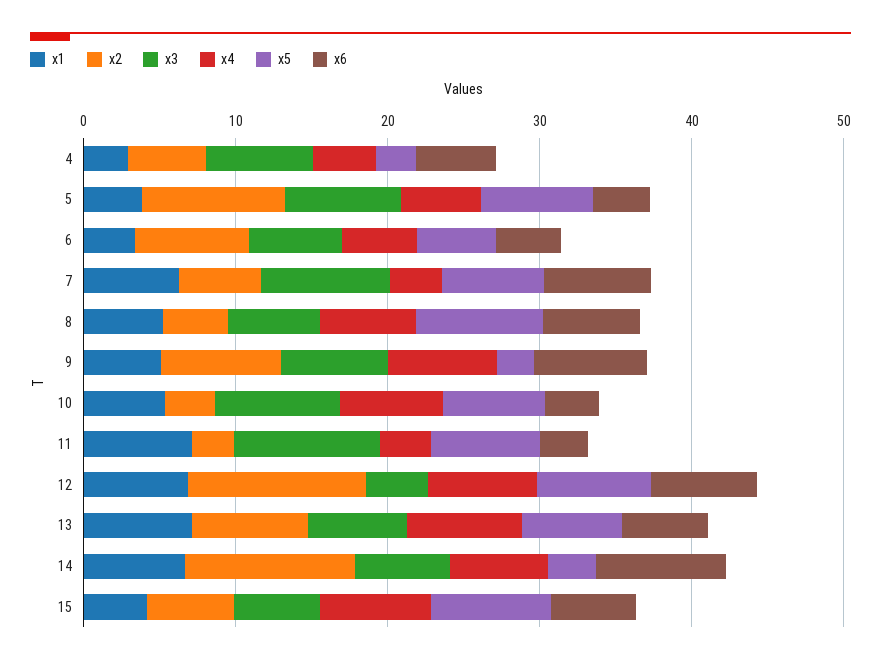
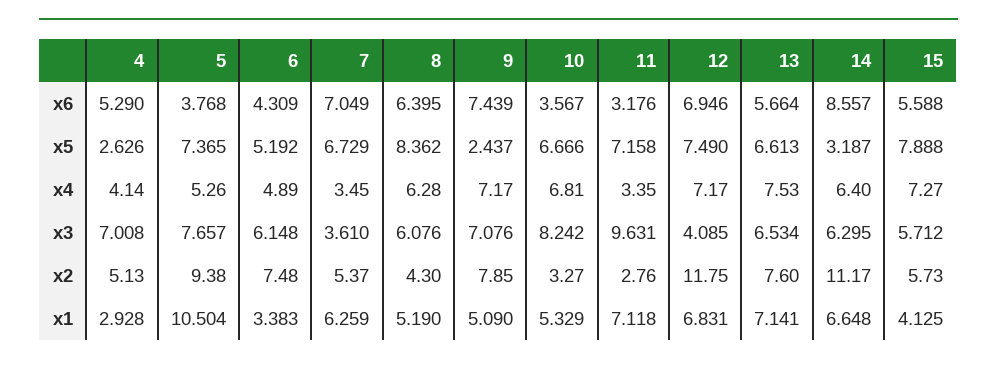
  {
    "x1": {
      "4": 2.928,
-     "5": 4,
+     "5": 10.504,
      "6": 3.383,
      "7": 6.259,
      "8": 5.19,
      "9": 5.09,
      "10": 5.329,
      "11": 7.118,
      "12": 6.831,
      "13": 7.141,
      "14": 6.648,
      "15": 4.125
    },
    "x2": {
      "4": 5.13,
      "5": 9.38,
      "6": 7.48,
      "7": 5.37,
      "8": 4.3,
      "9": 7.85,
      "10": 3.27,
      "11": 2.76,
      "12": 11.75,
      "13": 7.6,
      "14": 11.17,
      "15": 5.73
    },
    "x3": {
      "4": 7.008,
      "5": 7.657,
      "6": 6.148,
-     "7": 8,
+     "7": 3.61,
      "8": 6.076,
      "9": 7.076,
      "10": 8.242,
      "11": 9.631,
      "12": 4.085,
      "13": 6.534,
      "14": 6.295,
      "15": 5.712
    },
    "x4": {
      "4": 4.14,
      "5": 5.26,
      "6": 4.89,
      "7": 3.45,
      "8": 6.28,
      "9": 7.17,
      "10": 6.81,
      "11": 3.35,
      "12": 7.17,
      "13": 7.53,
      "14": 6.4,
      "15": 7.27
    },
    "x5": {
      "4": 2.626,
      "5": 7.365,
      "6": 5.192,
      "7": 6.729,
      "8": 8.362,
      "9": 2.437,
      "10": 6.666,
      "11": 7.158,
      "12": 7.49,
      "13": 6.613,
      "14": 3.187,
      "15": 7.888
    },
    "x6": {
      "4": 5.29,
      "5": 3.768,
      "6": 4.309,
      "7": 7.049,
      "8": 6.395,
      "9": 7.439,
      "10": 3.567,
      "11": 3.176,
      "12": 6.946,
      "13": 5.664,
      "14": 8.557,
      "15": 5.588
    }
  }

